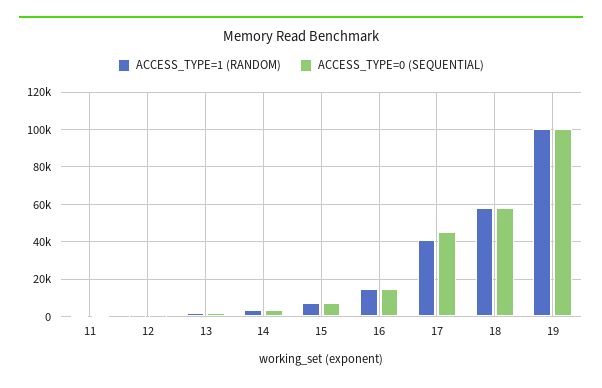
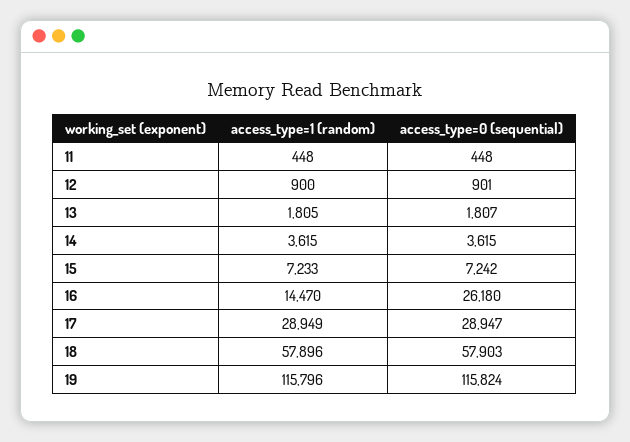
  {
    "ACCESS_TYPE=1 (RANDOM)": {
      "11": 448,
      "12": 900,
      "13": 1805,
      "14": 3615,
      "15": 7233,
      "16": 14470,
-     "17": 40000,
+     "17": 28949,
      "18": 57896,
-     "19": 100000
+     "19": 115796
    },
    "ACCESS_TYPE=0 (SEQUENTIAL)": {
      "11": 448,
      "12": 901,
      "13": 1807,
      "14": 3615,
      "15": 7242,
-     "16": 15000,
+     "16": 26180,
-     "17": 45000,
+     "17": 28947,
      "18": 57903,
-     "19": 100000
+     "19": 115824
    }
  }

